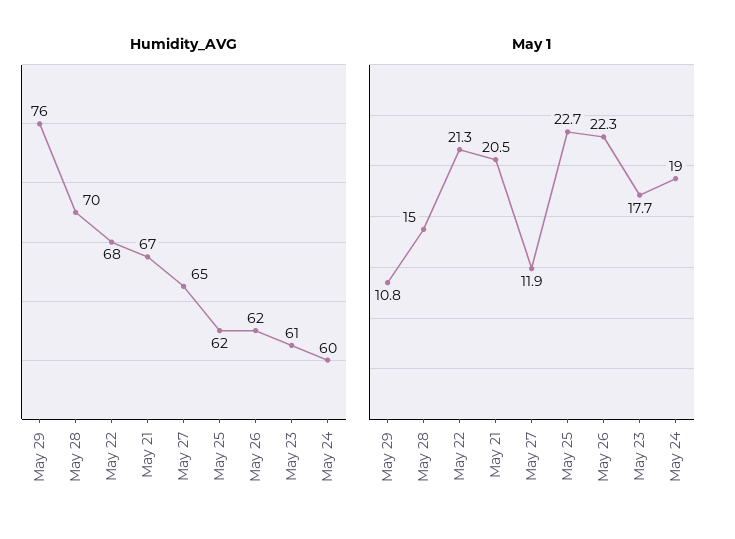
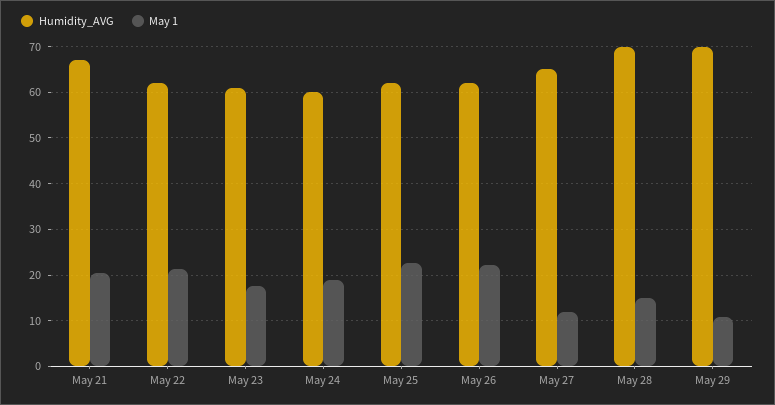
  {
    "Humidity_AVG": {
-     "May 29": 76,
+     "May 29": 70,
      "May 28": 70,
-     "May 22": 68,
+     "May 22": 62,
      "May 21": 67,
      "May 27": 65,
      "May 25": 62,
      "May 26": 62,
      "May 23": 61,
      "May 24": 60
    },
    "May 1": {
      "May 29": 10.8,
      "May 28": 15,
      "May 22": 21.3,
      "May 21": 20.5,
      "May 27": 11.9,
      "May 25": 22.7,
      "May 26": 22.3,
      "May 23": 17.7,
      "May 24": 19
    }
  }

